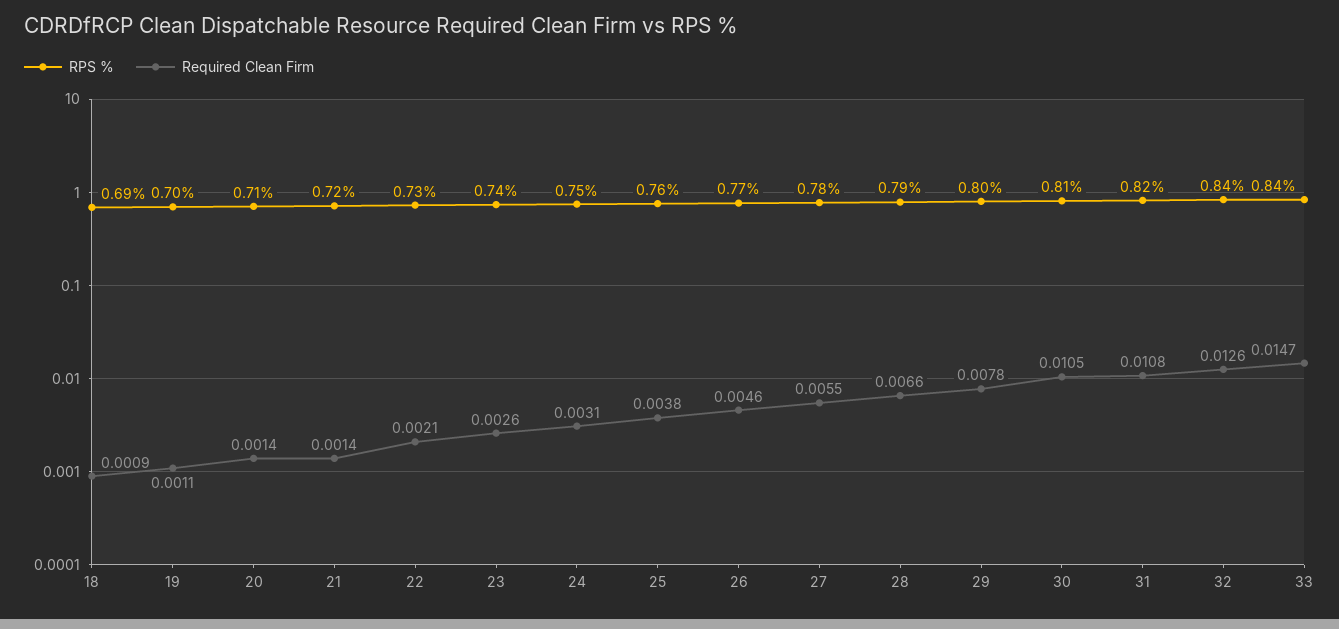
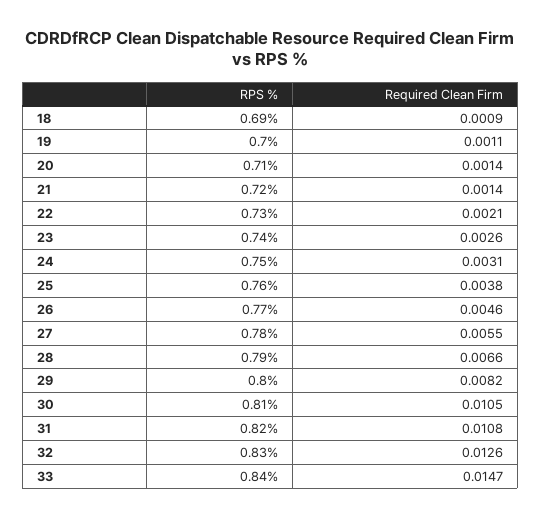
  {
    "RPS %": {
      "18": 0.69,
      "19": 0.7,
      "20": 0.71,
      "21": 0.72,
      "22": 0.73,
      "23": 0.74,
      "24": 0.75,
      "25": 0.76,
      "26": 0.77,
      "27": 0.78,
      "28": 0.79,
      "29": 0.8,
      "30": 0.81,
      "31": 0.82,
-     "32": 0.84,
+     "32": 0.83,
      "33": 0.84
    },
    "Required Clean Firm": {
      "18": 0.0009,
      "19": 0.0011,
      "20": 0.0014,
      "21": 0.0014,
      "22": 0.0021,
      "23": 0.0026,
      "24": 0.0031,
      "25": 0.0038,
      "26": 0.0046,
      "27": 0.0055,
      "28": 0.0066,
-     "29": 0.0078,
+     "29": 0.0082,
      "30": 0.0105,
      "31": 0.0108,
      "32": 0.0126,
      "33": 0.0147
    }
  }

